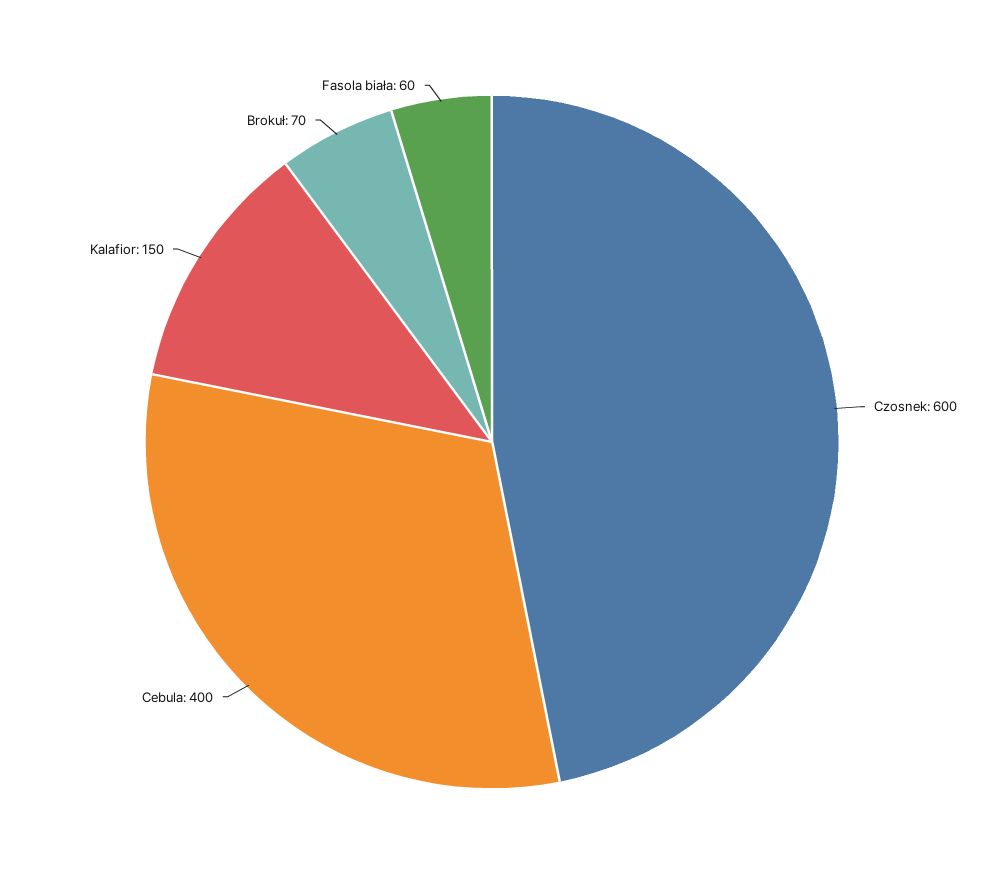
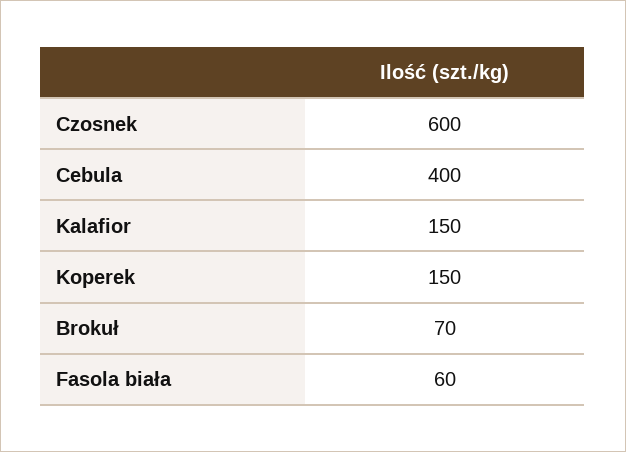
  {
    "Czosnek": 600,
    "Cebula": 400,
    "Kalafior": 150,
    "Brokuł": 70,
-   "Fasola biała": 60
+   "Fasola biała": 60,
+   "Koperek": 150
  }

